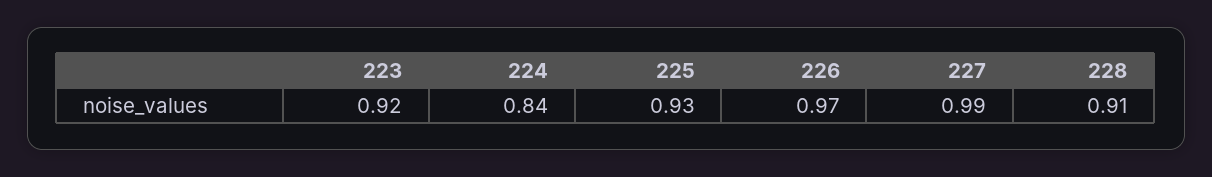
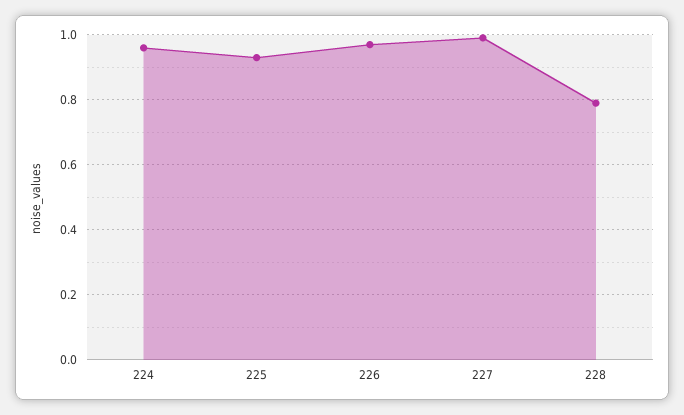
  {
-   "223": 0.92,
-   "224": 0.84,
+   "224": 0.95,
    "225": 0.93,
    "226": 0.97,
    "227": 0.99,
-   "228": 0.91
+   "228": 0.8
  }

